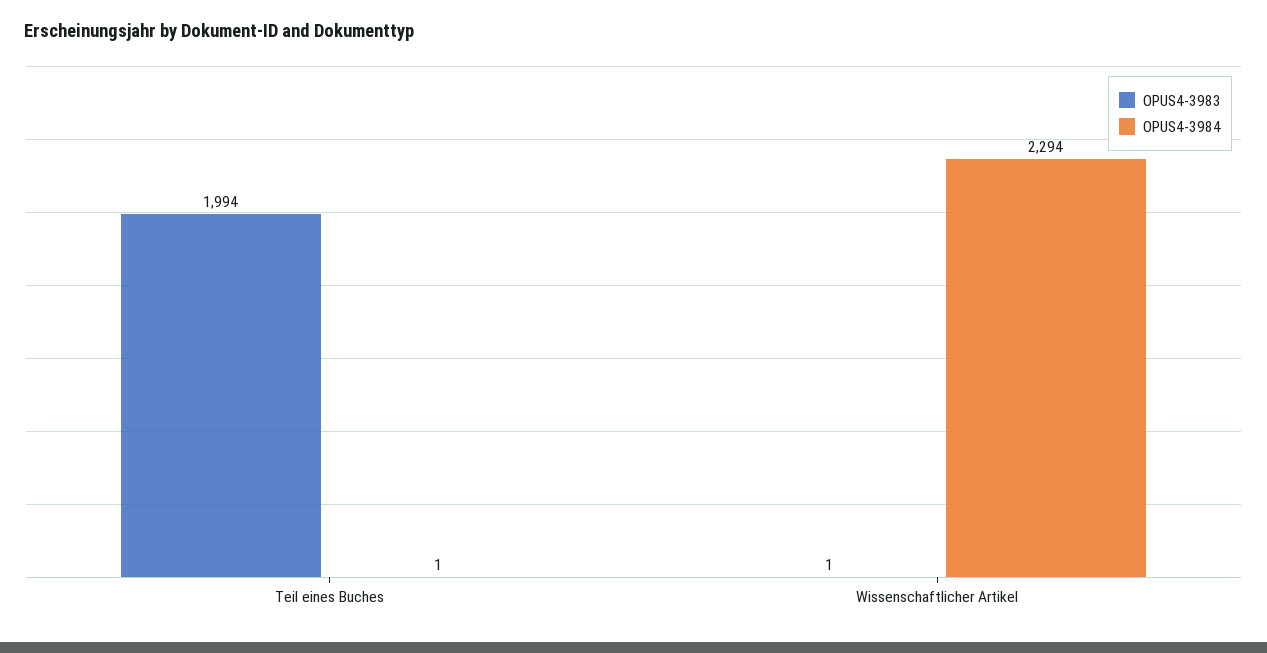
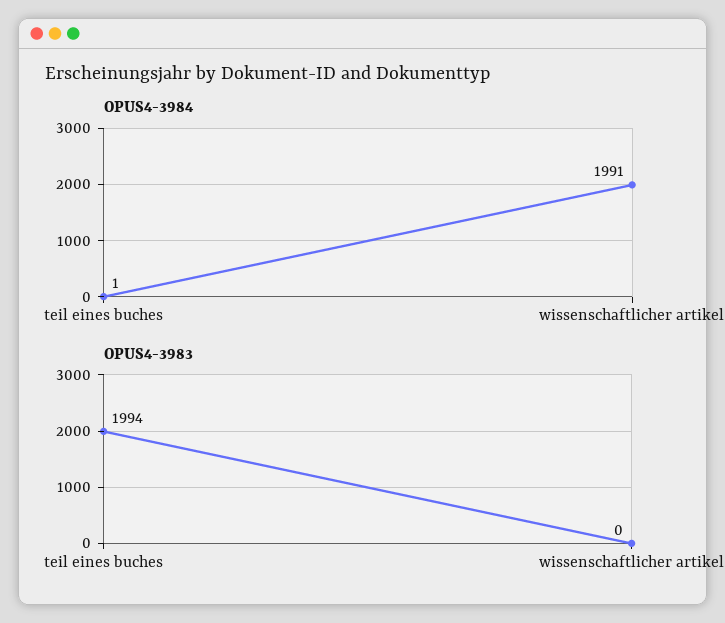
  {
    "OPUS4-3983": {
      "Teil eines Buches": 1994,
-     "Wissenschaftlicher Artikel": 1
+     "Wissenschaftlicher Artikel": 0
    },
    "OPUS4-3984": {
      "Teil eines Buches": 1,
-     "Wissenschaftlicher Artikel": 2294
+     "Wissenschaftlicher Artikel": 1991
    }
  }

